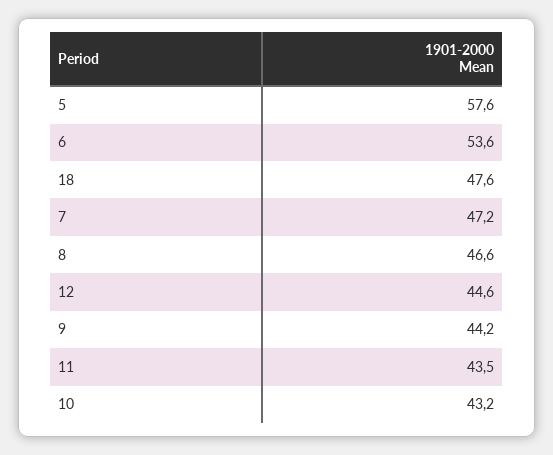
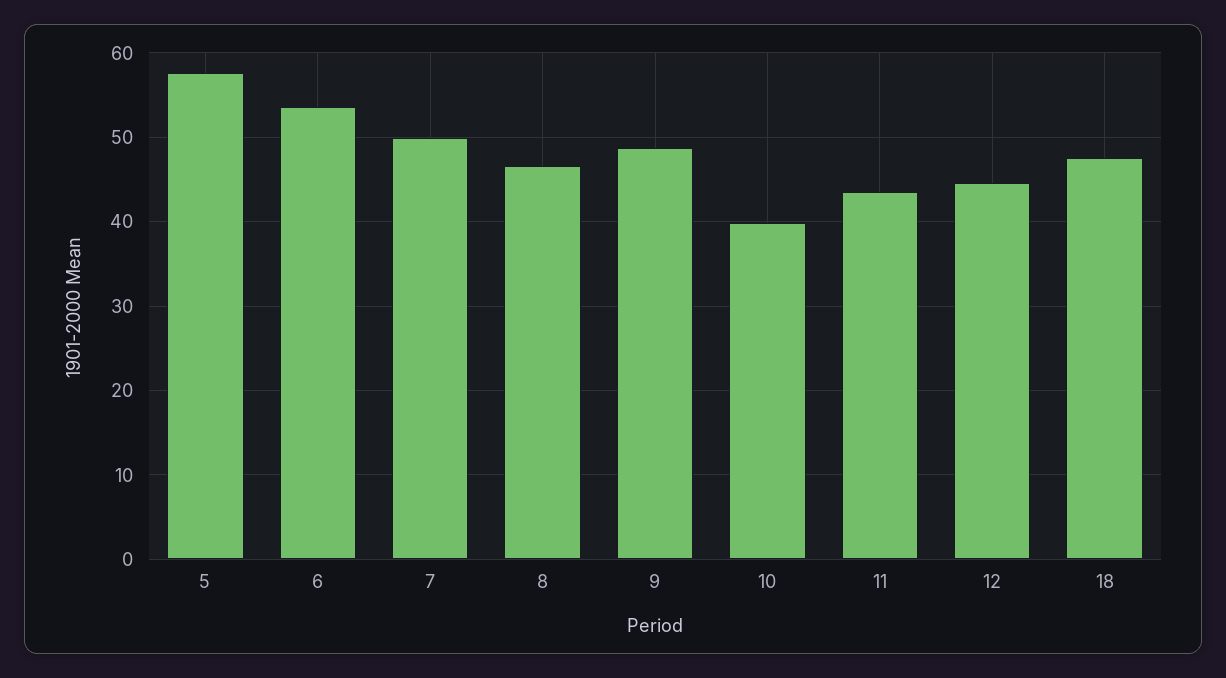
  {
    "5": 57.6,
    "6": 53.6,
    "18": 47.6,
-   "7": 47.2,
+   "7": 50,
    "8": 46.6,
    "12": 44.6,
-   "9": 44.2,
+   "9": 49,
    "11": 43.5,
-   "10": 43.2
+   "10": 40
  }

